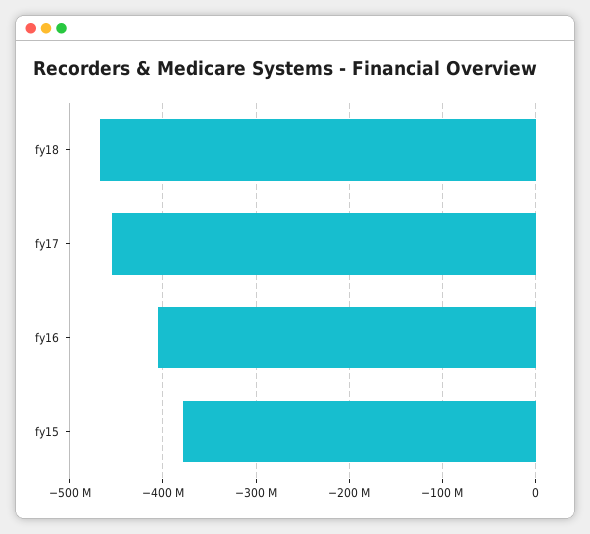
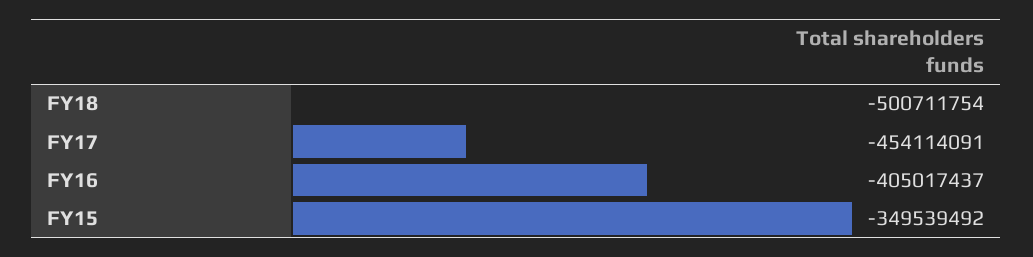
  {
-   "fy18": -470000000,
+   "fy18": -500711754,
    "fy17": -454114091,
    "fy16": -405017437,
-   "fy15": -380000000
+   "fy15": -349539492
  }

